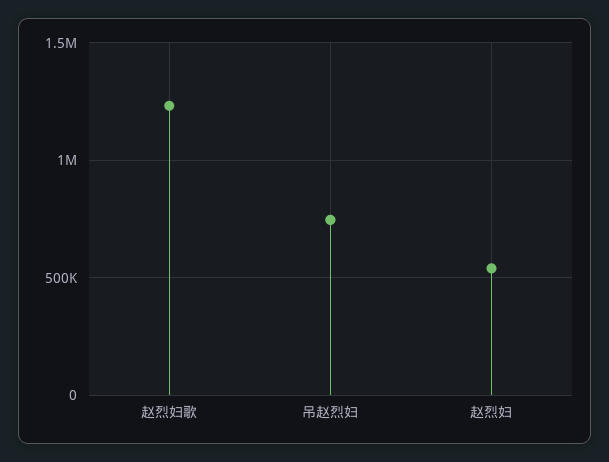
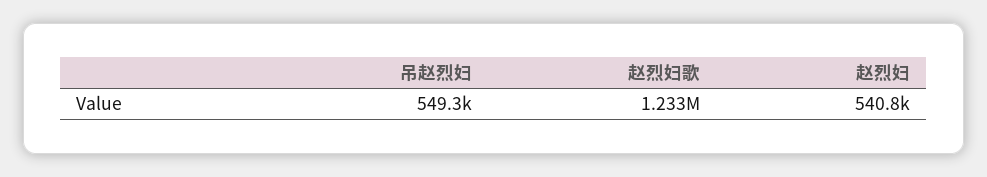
  {
    "赵烈妇歌": 1233000,
-   "吊赵烈妇": 750000,
+   "吊赵烈妇": 549300,
    "赵烈妇": 540800
  }

